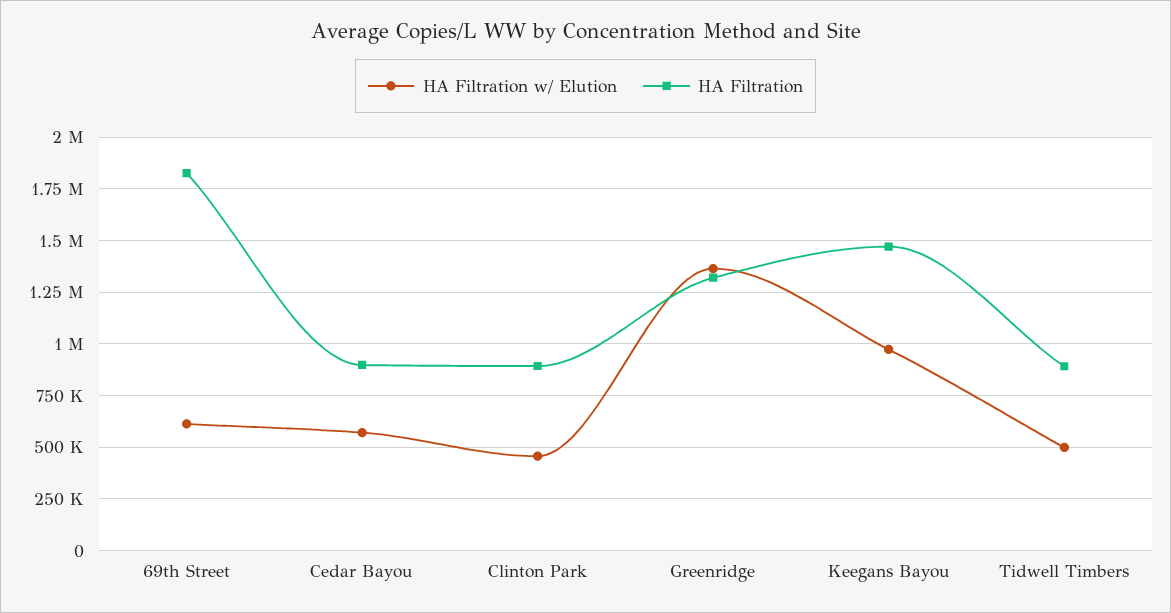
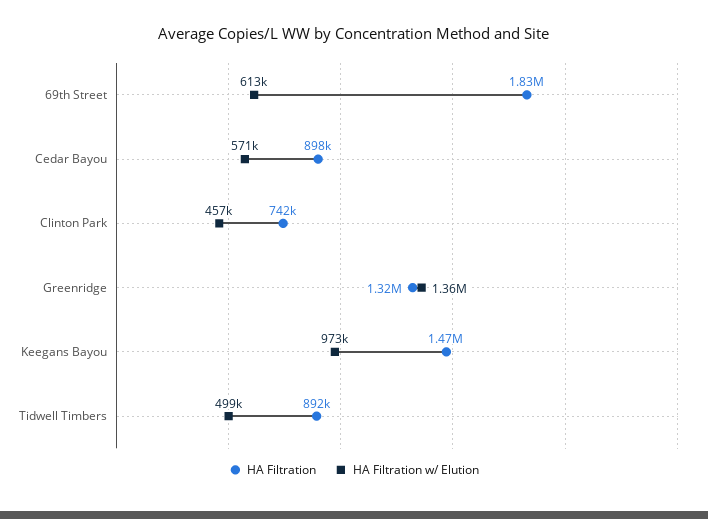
  {
    "HA Filtration w/ Elution": {
      "69th Street": 613000,
      "Cedar Bayou": 571000,
      "Clinton Park": 457000,
      "Greenridge": 1360000,
      "Keegans Bayou": 973000,
      "Tidwell Timbers": 499000
    },
    "HA Filtration": {
      "69th Street": 1830000,
      "Cedar Bayou": 898000,
-     "Clinton Park": 900000,
+     "Clinton Park": 742000,
      "Greenridge": 1320000,
      "Keegans Bayou": 1470000,
      "Tidwell Timbers": 892000
    }
  }

